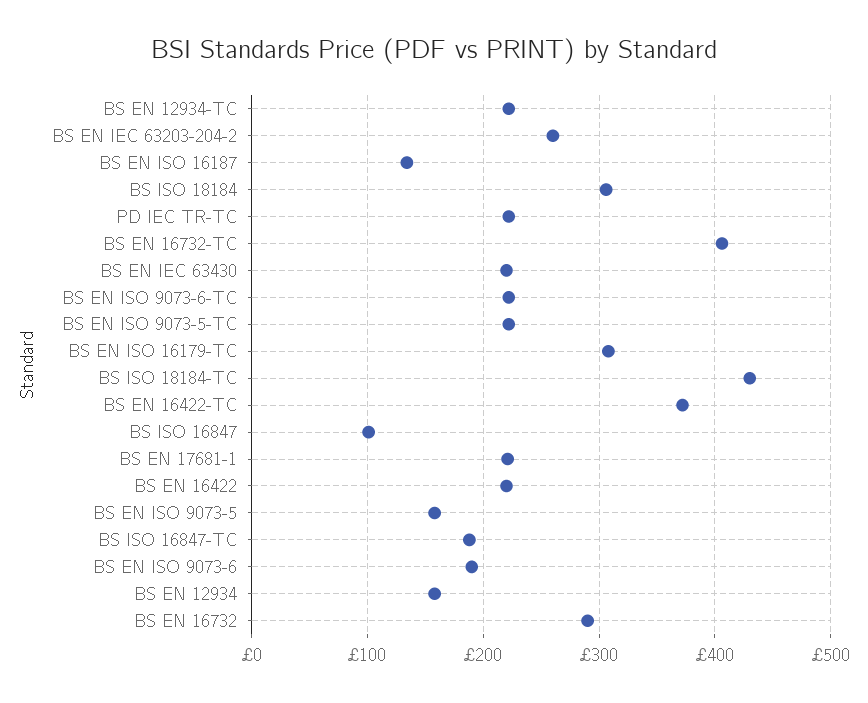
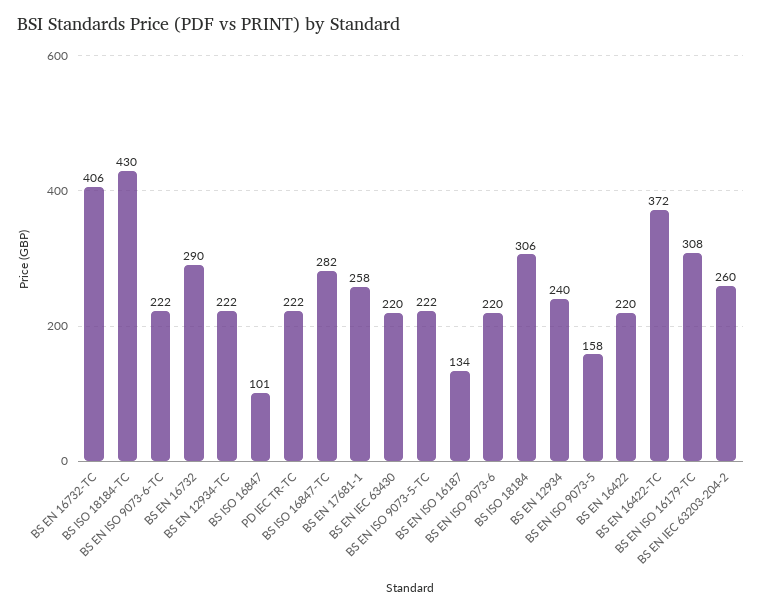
  {
    "BS EN 12934-TC": 222,
    "BS EN IEC 63203-204-2": 260,
    "BS EN ISO 16187": 134,
    "BS ISO 18184": 306,
    "PD IEC TR-TC": 222,
    "BS EN 16732-TC": 406,
    "BS EN IEC 63430": 220,
    "BS EN ISO 9073-6-TC": 222,
    "BS EN ISO 9073-5-TC": 222,
    "BS EN ISO 16179-TC": 308,
    "BS ISO 18184-TC": 430,
    "BS EN 16422-TC": 372,
    "BS ISO 16847": 101,
-   "BS EN 17681-1": 220,
+   "BS EN 17681-1": 258,
    "BS EN 16422": 220,
    "BS EN ISO 9073-5": 158,
-   "BS ISO 16847-TC": 190,
+   "BS ISO 16847-TC": 282,
-   "BS EN ISO 9073-6": 190,
+   "BS EN ISO 9073-6": 220,
-   "BS EN 12934": 160,
+   "BS EN 12934": 240,
    "BS EN 16732": 290
  }

